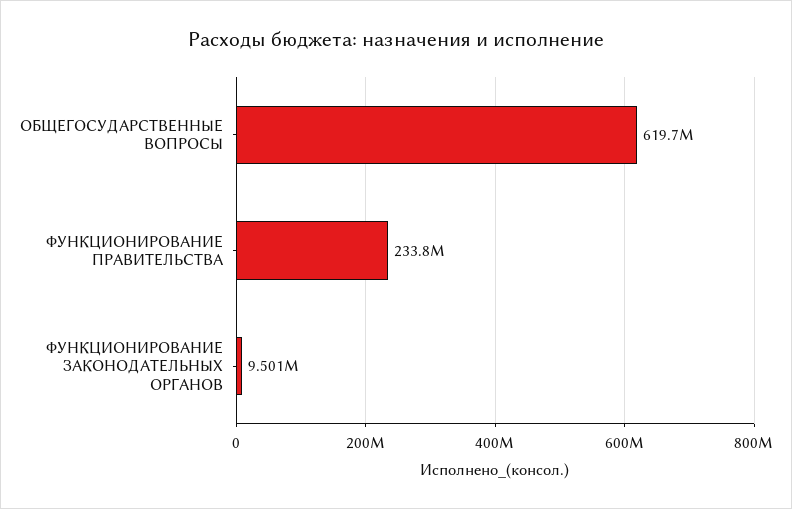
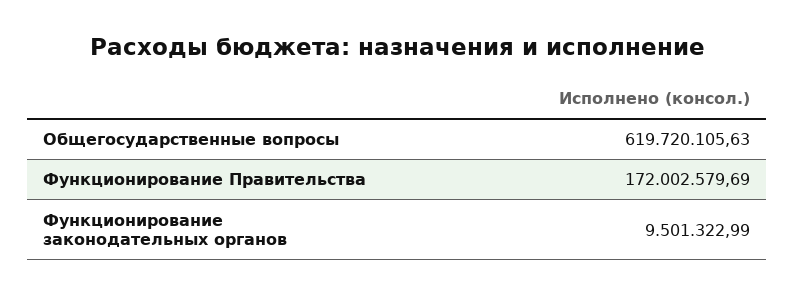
  {
    "ОБЩЕГОСУДАРСТВЕННЫЕ ВОПРОСЫ": 619720105.63,
-   "ФУНКЦИОНИРОВАНИЕ ПРАВИТЕЛЬСТВА": 233800000,
+   "ФУНКЦИОНИРОВАНИЕ ПРАВИТЕЛЬСТВА": 172002579.69,
    "ФУНКЦИОНИРОВАНИЕ ЗАКОНОДАТЕЛЬНЫХ ОРГАНОВ": 9501322.99
  }

